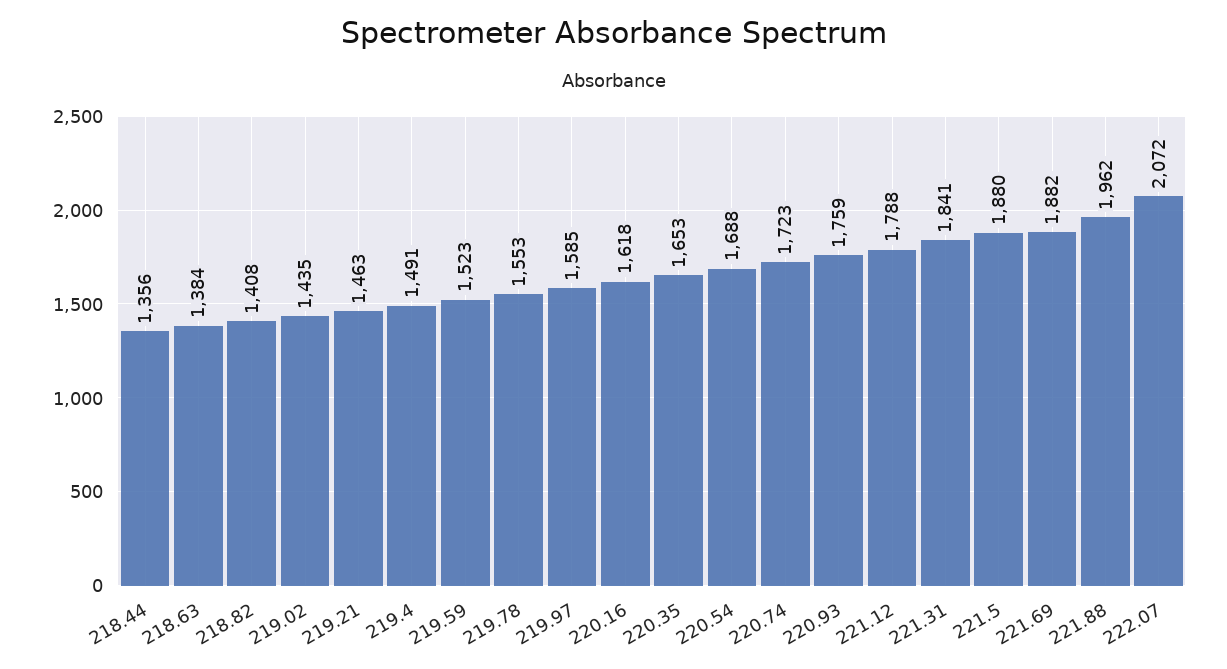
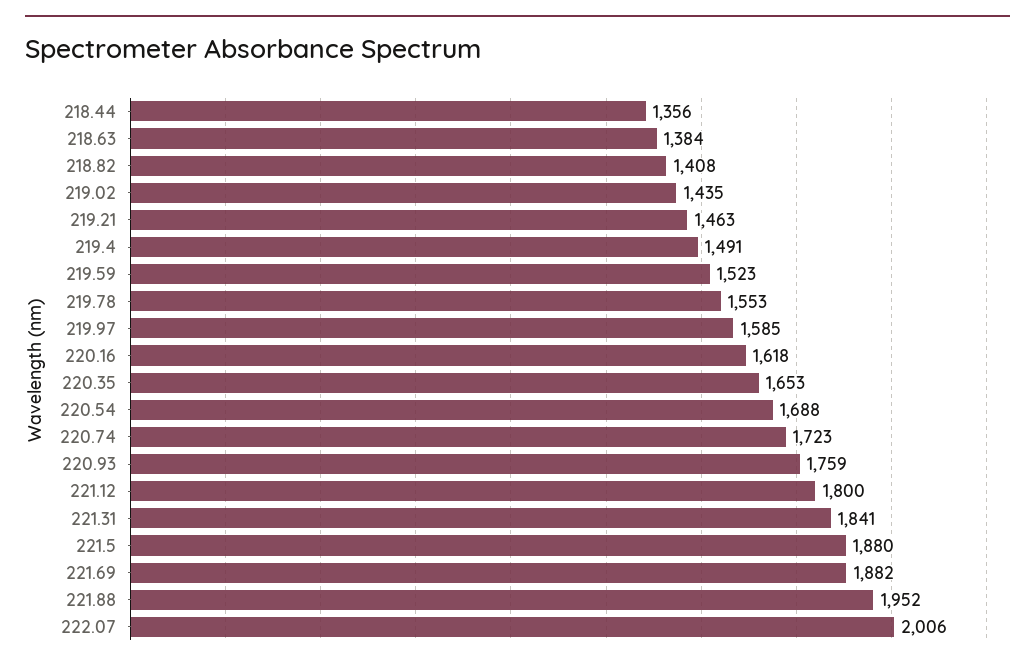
  {
    "218.44": 1356,
    "218.63": 1384,
    "218.82": 1408,
    "219.02": 1435,
    "219.21": 1463,
    "219.4": 1491,
    "219.59": 1523,
    "219.78": 1553,
    "219.97": 1585,
    "220.16": 1618,
    "220.35": 1653,
    "220.54": 1688,
    "220.74": 1723,
    "220.93": 1759,
-   "221.12": 1788,
+   "221.12": 1800,
    "221.31": 1841,
    "221.5": 1880,
    "221.69": 1882,
-   "221.88": 1962,
+   "221.88": 1952,
-   "222.07": 2072
+   "222.07": 2006
  }

